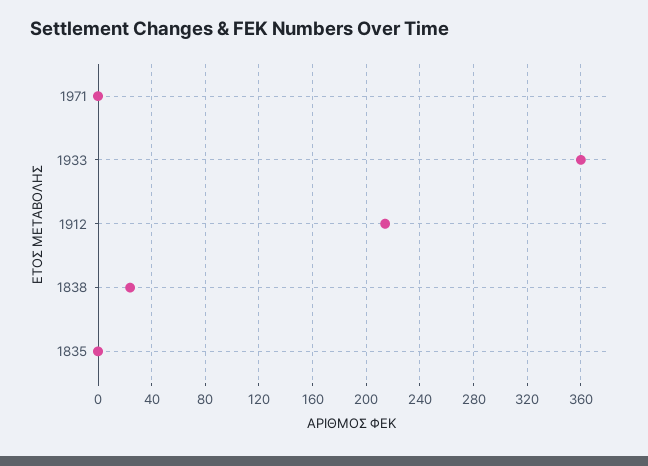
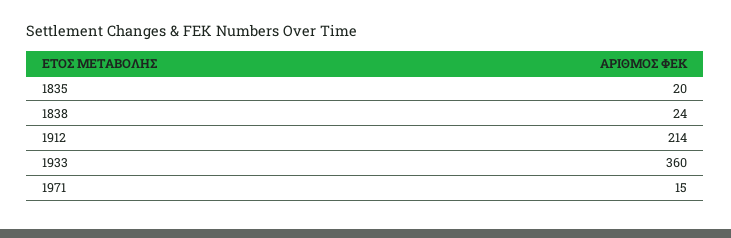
  {
-   "1971": 0,
+   "1971": 15,
    "1933": 360,
    "1912": 214,
    "1838": 24,
-   "1835": 0
+   "1835": 20
  }

